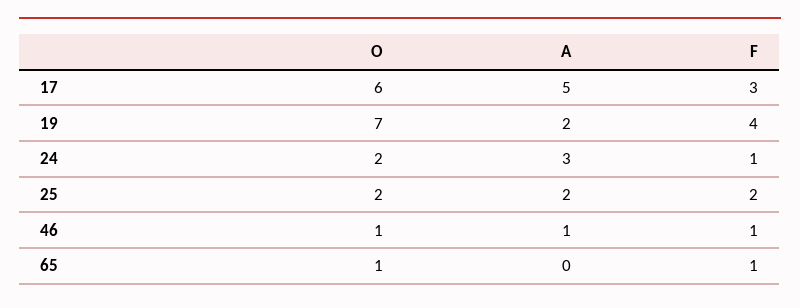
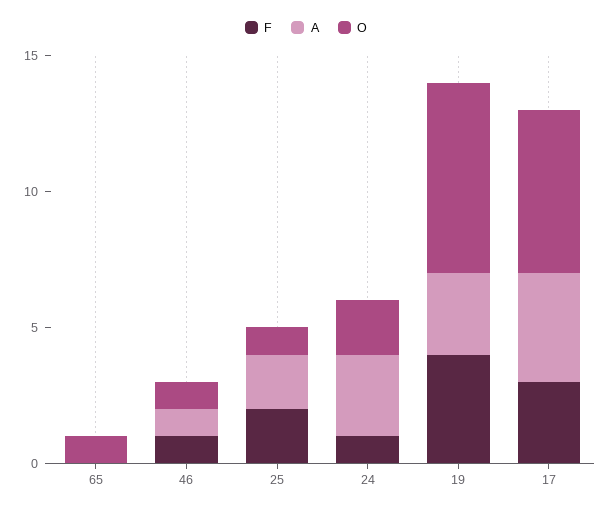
  {
    "O": {
      "17": 6,
      "19": 7,
      "24": 2,
-     "25": 2,
+     "25": 1,
      "46": 1,
      "65": 1
    },
    "A": {
-     "17": 5,
+     "17": 4,
-     "19": 2,
+     "19": 3,
      "24": 3,
      "25": 2,
      "46": 1,
      "65": 0
    },
    "F": {
      "17": 3,
      "19": 4,
      "24": 1,
      "25": 2,
      "46": 1,
-     "65": 1
+     "65": 0
    }
  }

